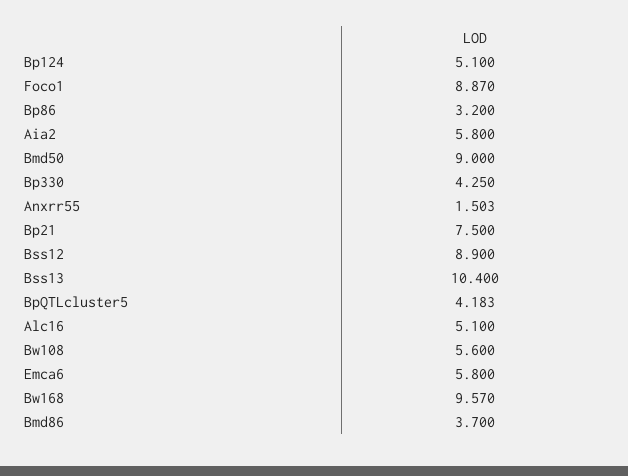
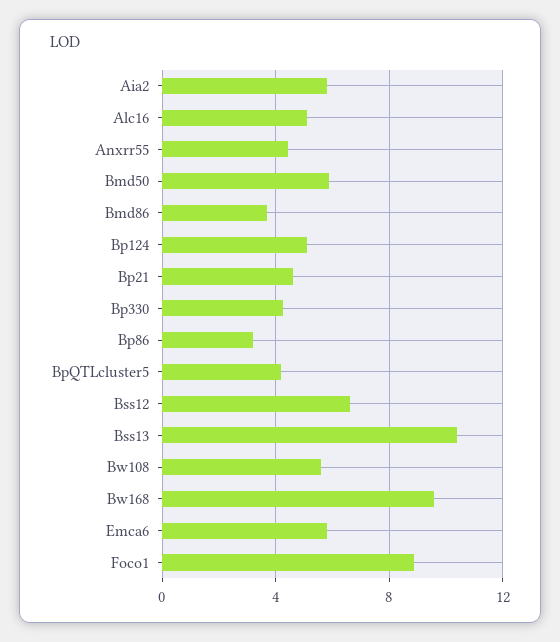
  {
    "Bp124": 5.1,
    "Foco1": 8.87,
    "Bp86": 3.2,
    "Aia2": 5.8,
-   "Bmd50": 9,
+   "Bmd50": 6,
    "Bp330": 4.25,
-   "Anxrr55": 1.503,
+   "Anxrr55": 4.5,
-   "Bp21": 7.5,
+   "Bp21": 4.5,
-   "Bss12": 8.9,
+   "Bss12": 6.5,
    "Bss13": 10.4,
    "BpQTLcluster5": 4.183,
    "Alc16": 5.1,
    "Bw108": 5.6,
    "Emca6": 5.8,
    "Bw168": 9.57,
    "Bmd86": 3.7
  }

